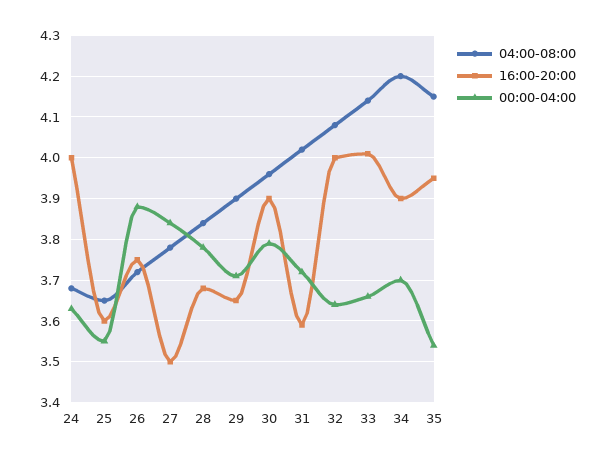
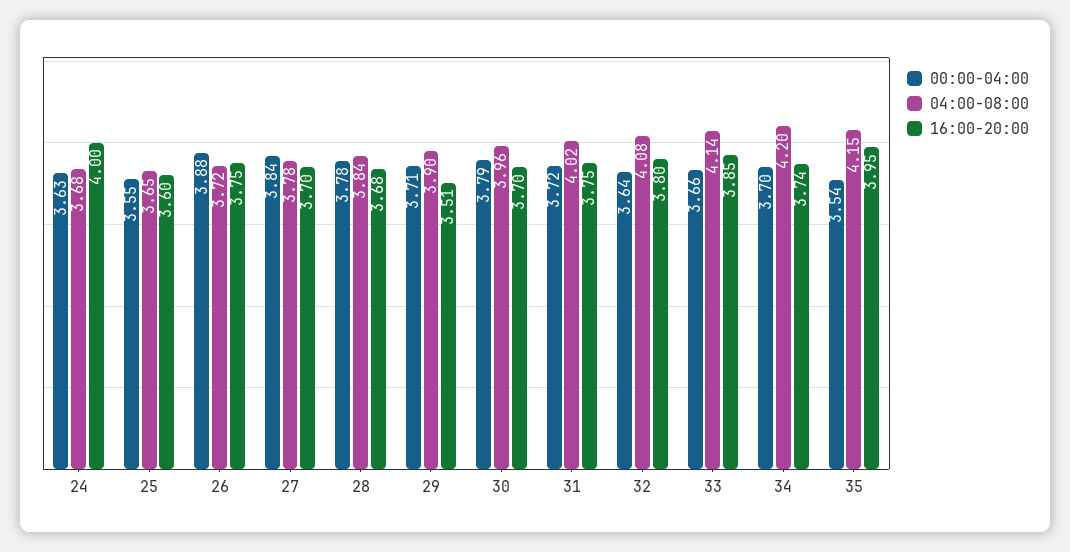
  {
    "04:00-08:00": {
      "24": 3.68,
      "25": 3.65,
      "26": 3.72,
      "27": 3.78,
      "28": 3.84,
      "29": 3.9,
      "30": 3.96,
      "31": 4.02,
      "32": 4.08,
      "33": 4.14,
      "34": 4.2,
      "35": 4.15
    },
    "16:00-20:00": {
      "24": 4,
      "25": 3.6,
      "26": 3.75,
-     "27": 3.5,
+     "27": 3.7,
      "28": 3.68,
-     "29": 3.65,
+     "29": 3.51,
-     "30": 3.9,
+     "30": 3.7,
-     "31": 3.6,
+     "31": 3.75,
-     "32": 4,
+     "32": 3.8,
-     "33": 4,
+     "33": 3.85,
-     "34": 3.9,
+     "34": 3.74,
      "35": 3.95
    },
    "00:00-04:00": {
      "24": 3.63,
      "25": 3.55,
      "26": 3.88,
      "27": 3.84,
      "28": 3.78,
      "29": 3.71,
      "30": 3.79,
      "31": 3.72,
      "32": 3.64,
      "33": 3.66,
      "34": 3.7,
      "35": 3.54
    }
  }

